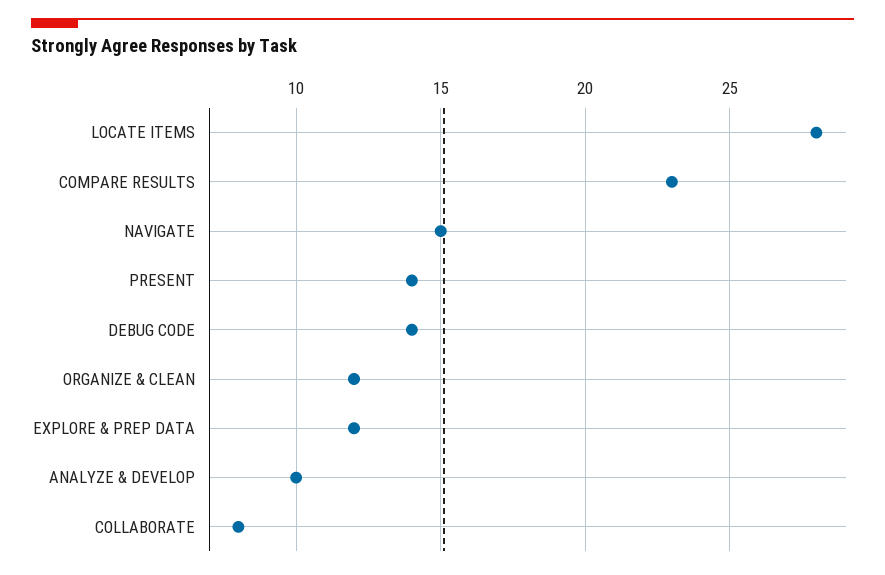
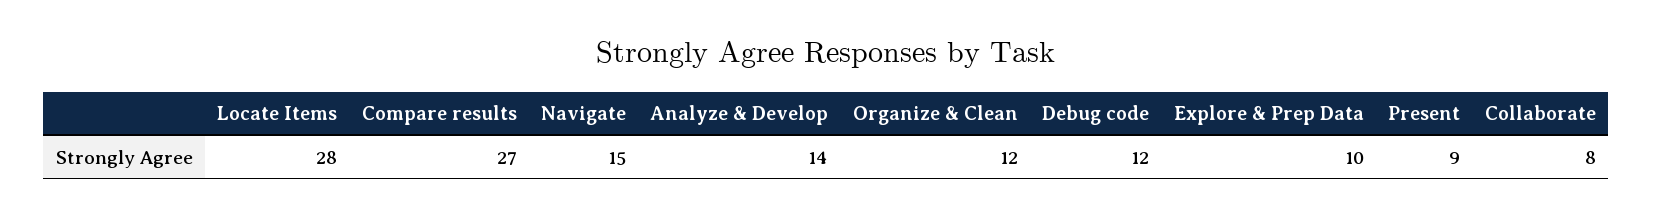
  {
    "LOCATE ITEMS": 28,
-   "COMPARE RESULTS": 23,
+   "COMPARE RESULTS": 27,
    "NAVIGATE": 15,
-   "PRESENT": 14,
+   "PRESENT": 9,
-   "DEBUG CODE": 14,
+   "DEBUG CODE": 12,
    "ORGANIZE & CLEAN": 12,
-   "EXPLORE & PREP DATA": 12,
+   "EXPLORE & PREP DATA": 10,
-   "ANALYZE & DEVELOP": 10,
+   "ANALYZE & DEVELOP": 14,
    "COLLABORATE": 8
  }

